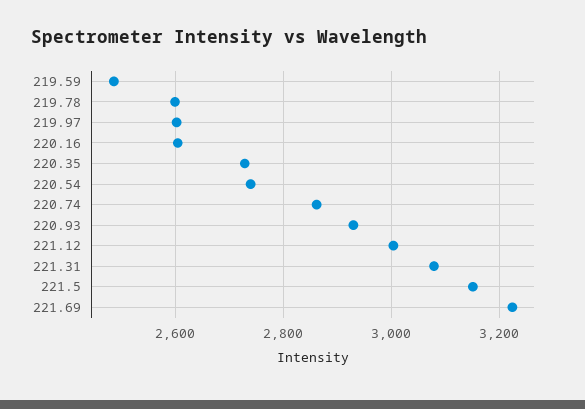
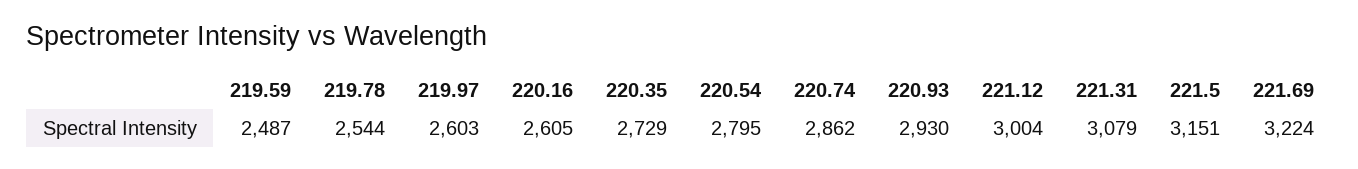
  {
    "219.59": 2487,
-   "219.78": 2600,
+   "219.78": 2544,
    "219.97": 2603,
    "220.16": 2605,
    "220.35": 2729,
-   "220.54": 2740,
+   "220.54": 2795,
    "220.74": 2862,
    "220.93": 2930,
    "221.12": 3004,
    "221.31": 3079,
    "221.5": 3151,
    "221.69": 3224
  }

